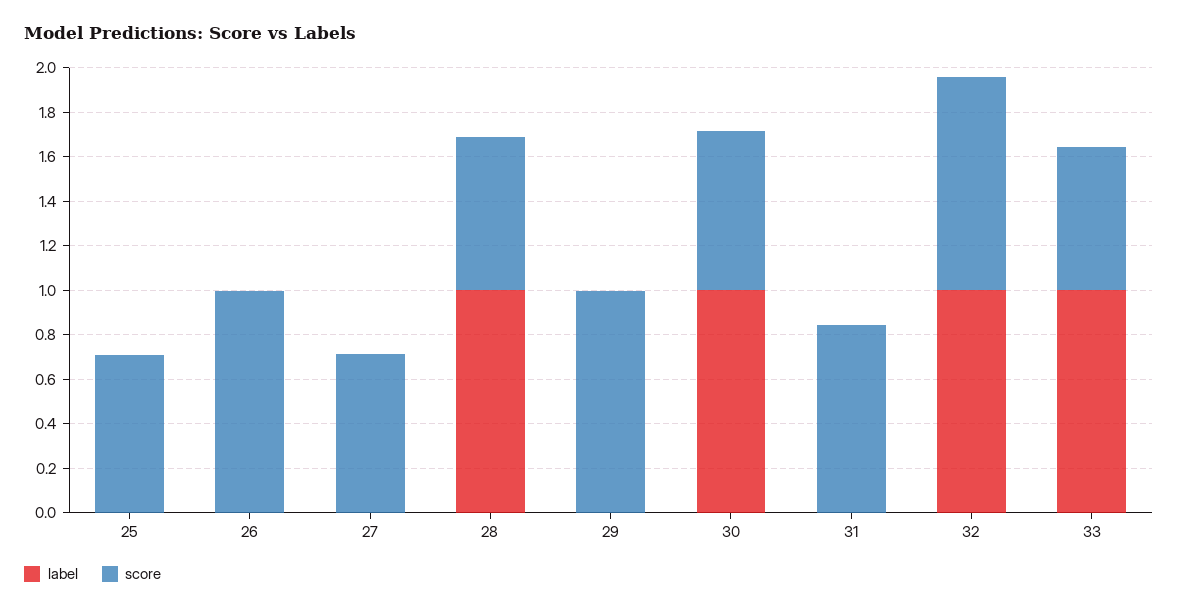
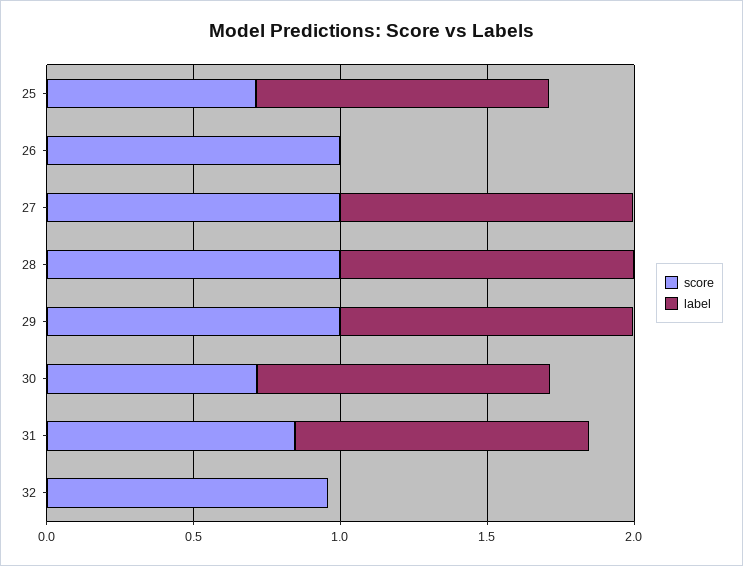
  {
    "label": {
-     "25": 0,
+     "25": 1,
      "26": 0,
-     "27": 0,
+     "27": 1,
      "28": 1,
-     "29": 0,
+     "29": 1,
      "30": 1,
-     "31": 0,
+     "31": 1,
-     "32": 1,
+     "32": 0
-     "33": 1
    },
    "score": {
      "25": 0.7,
      "26": 1,
-     "27": 0.7,
+     "27": 1,
-     "28": 0.7,
+     "28": 1,
      "29": 1,
      "30": 0.7,
      "31": 0.85,
-     "32": 0.95,
+     "32": 0.95
-     "33": 0.65
    }
  }

